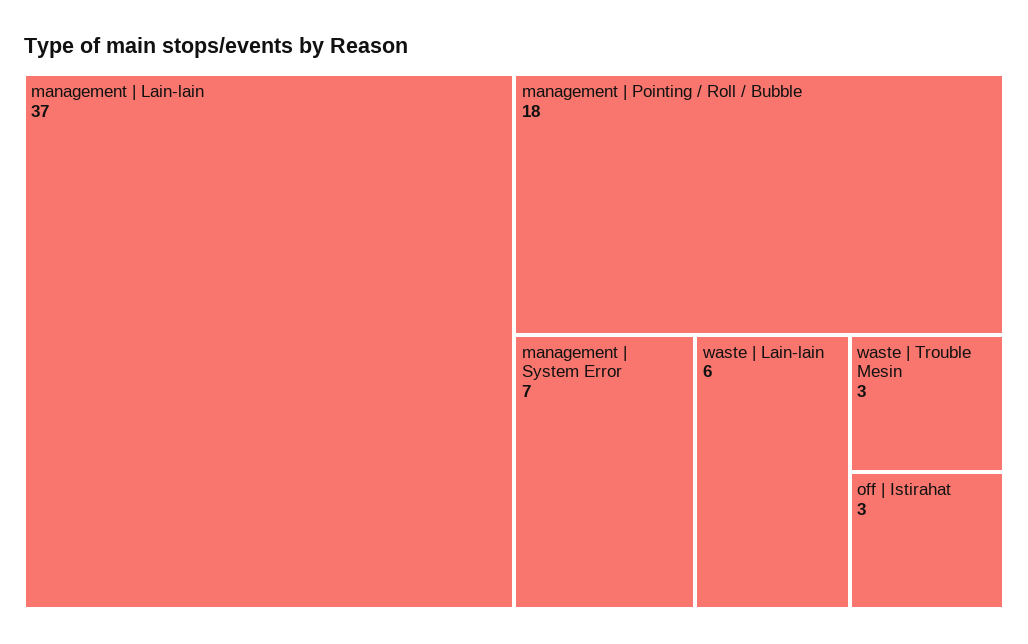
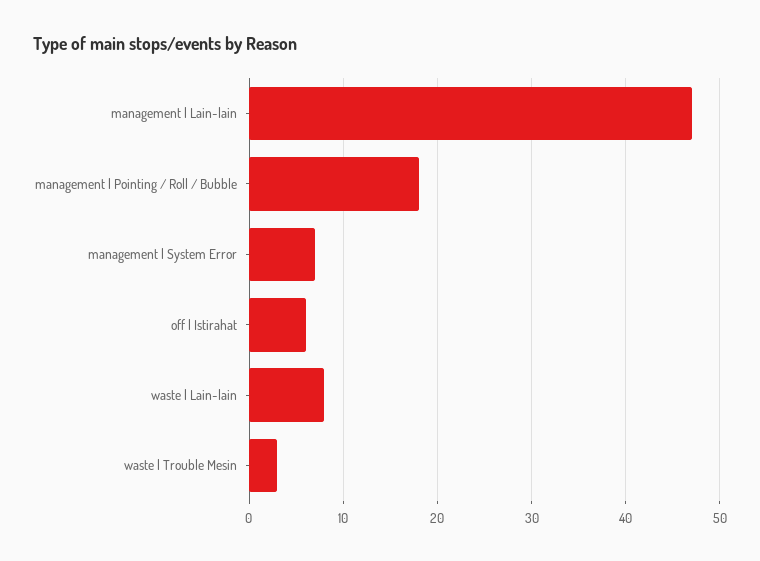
  {
-   "management | Lain-lain": 37,
+   "management | Lain-lain": 47,
    "management | Pointing / Roll / Bubble": 18,
    "management | System Error": 7,
-   "waste | Lain-lain": 6,
+   "waste | Lain-lain": 8,
    "waste | Trouble Mesin": 3,
-   "off | Istirahat": 3
+   "off | Istirahat": 6
  }

